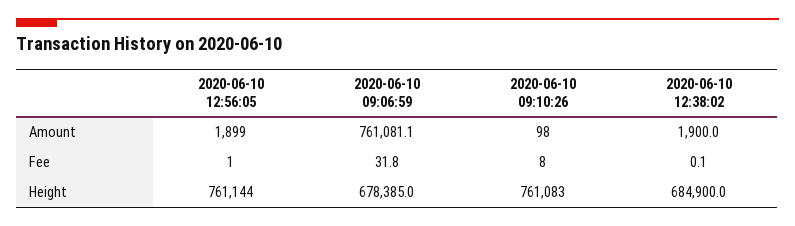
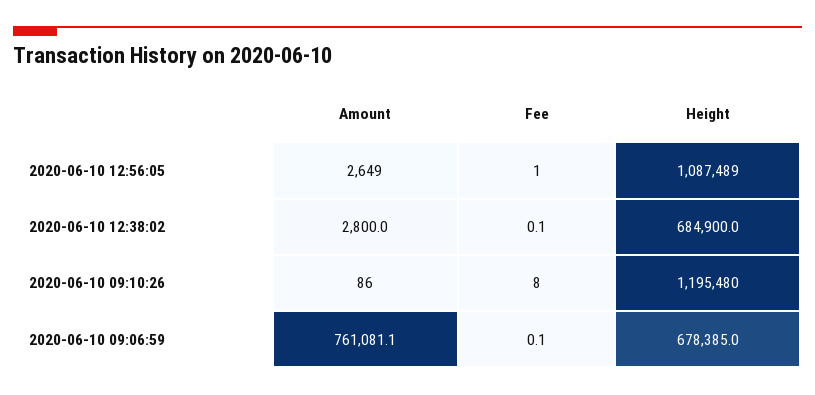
  {
    "2020-06-10 12:56:05": {
-     "Amount": 1899,
+     "Amount": 2649,
      "Fee": 1,
-     "Height": 761144
+     "Height": 1087489
    },
    "2020-06-10 09:06:59": {
      "Amount": 761081.1,
-     "Fee": 31.8,
+     "Fee": 0.1,
      "Height": 678385
    },
    "2020-06-10 09:10:26": {
-     "Amount": 98,
+     "Amount": 86,
      "Fee": 8,
-     "Height": 761083
+     "Height": 1195480
    },
    "2020-06-10 12:38:02": {
-     "Amount": 1900,
+     "Amount": 2800,
      "Fee": 0.1,
      "Height": 684900
    }
  }

